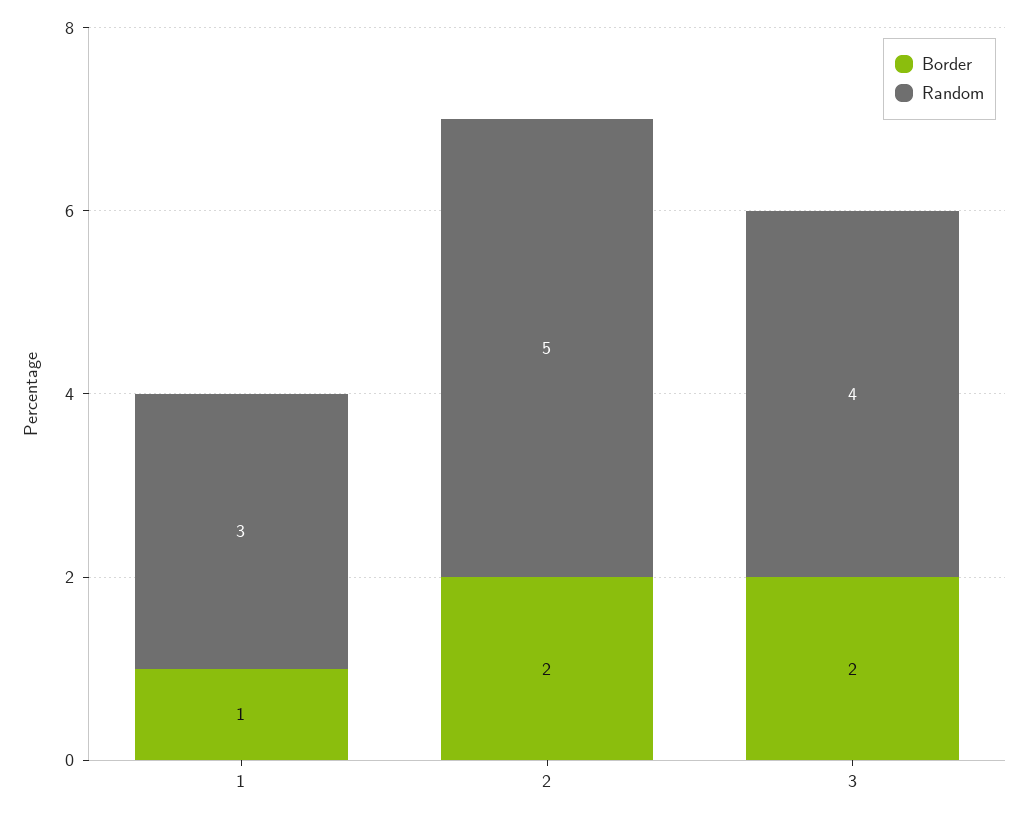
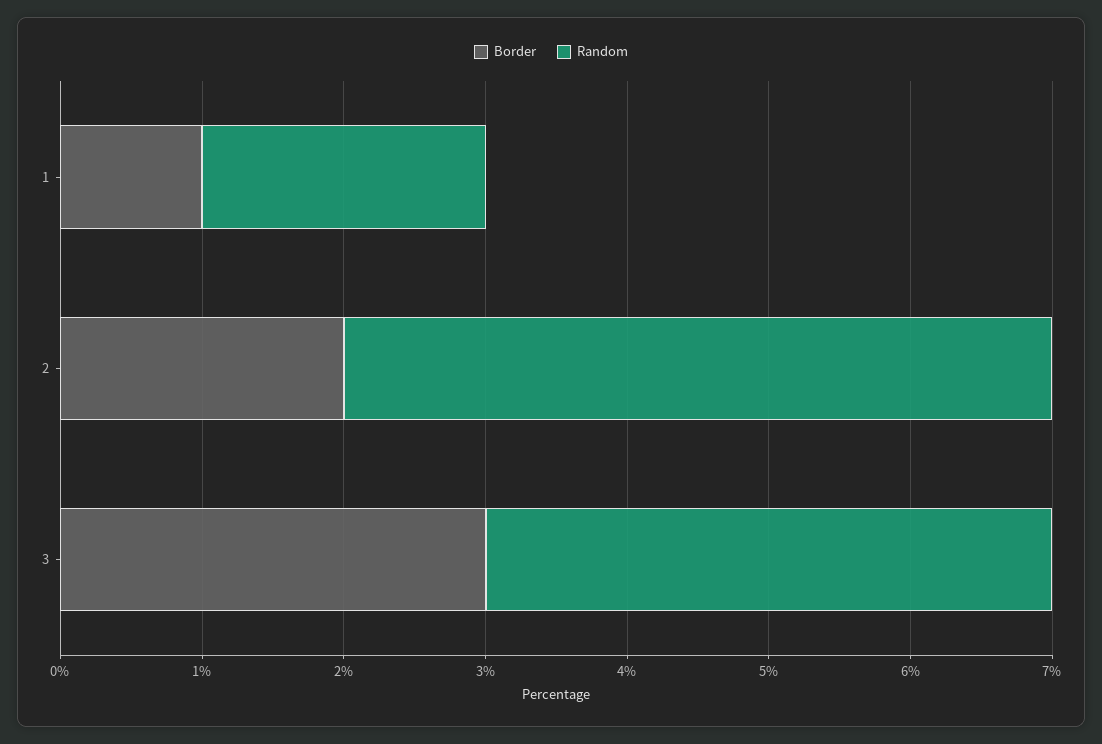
  {
    "Border": {
      "1": 1,
      "2": 2,
-     "3": 2
+     "3": 3
    },
    "Random": {
-     "1": 3,
+     "1": 2,
      "2": 5,
      "3": 4
    }
  }

